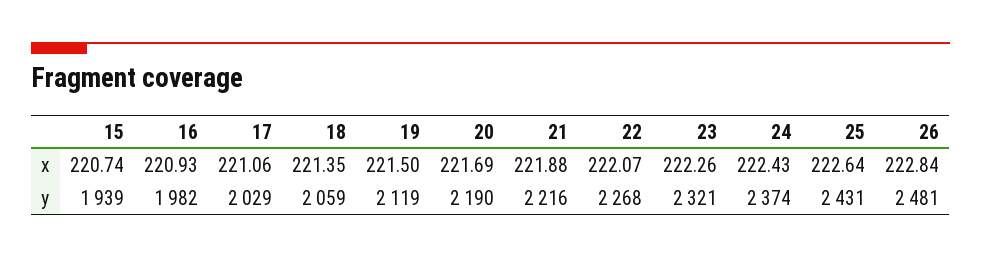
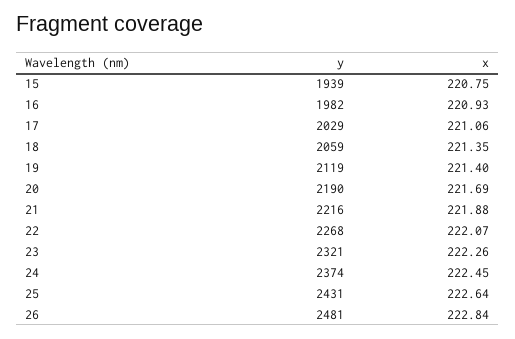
  {
    "15": {
-     "x": 220.74,
+     "x": 220.75,
      "y": 1939
    },
    "16": {
      "x": 220.93,
      "y": 1982
    },
    "17": {
      "x": 221.06,
      "y": 2029
    },
    "18": {
      "x": 221.35,
      "y": 2059
    },
    "19": {
-     "x": 221.5,
+     "x": 221.4,
      "y": 2119
    },
    "20": {
      "x": 221.69,
      "y": 2190
    },
    "21": {
      "x": 221.88,
      "y": 2216
    },
    "22": {
      "x": 222.07,
      "y": 2268
    },
    "23": {
      "x": 222.26,
      "y": 2321
    },
    "24": {
-     "x": 222.43,
+     "x": 222.45,
      "y": 2374
    },
    "25": {
      "x": 222.64,
      "y": 2431
    },
    "26": {
      "x": 222.84,
      "y": 2481
    }
  }

